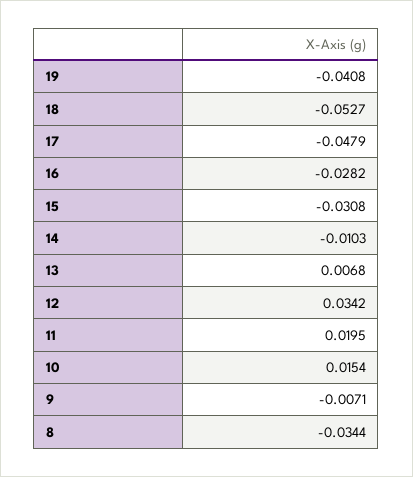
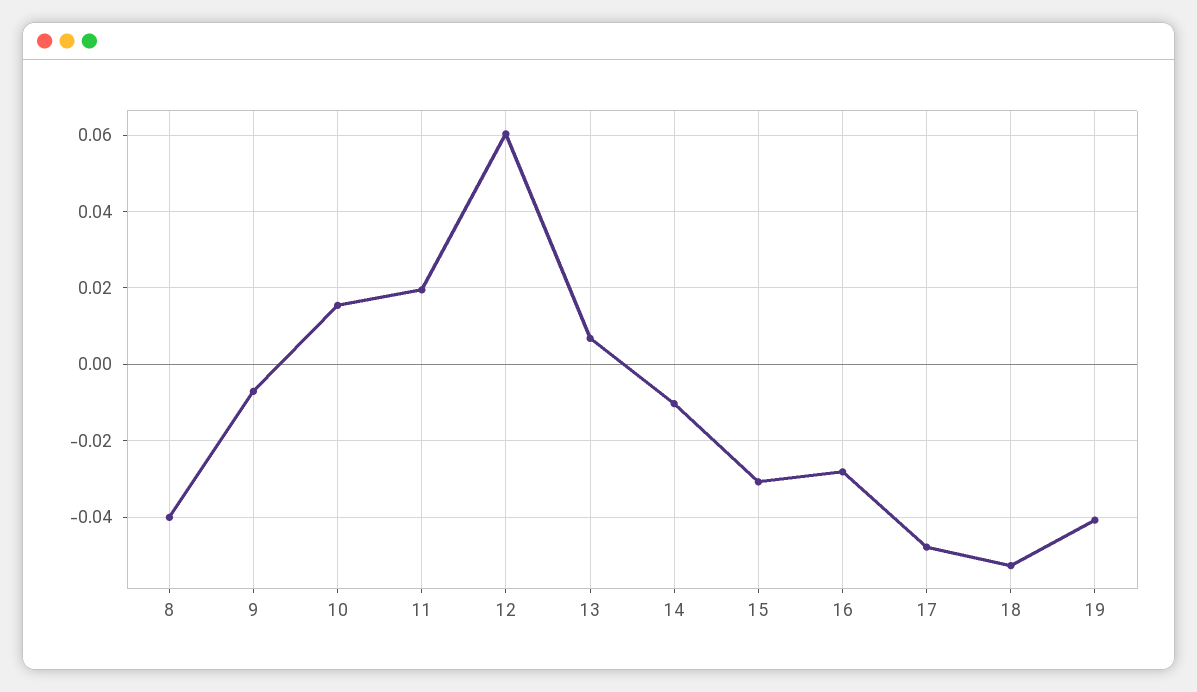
  {
    "19": -0.0408,
    "18": -0.0527,
    "17": -0.0479,
    "16": -0.0282,
    "15": -0.0308,
    "14": -0.0103,
    "13": 0.0068,
-   "12": 0.0342,
+   "12": 0.06,
    "11": 0.0195,
    "10": 0.0154,
    "9": -0.0071,
-   "8": -0.0344
+   "8": -0.04
  }

